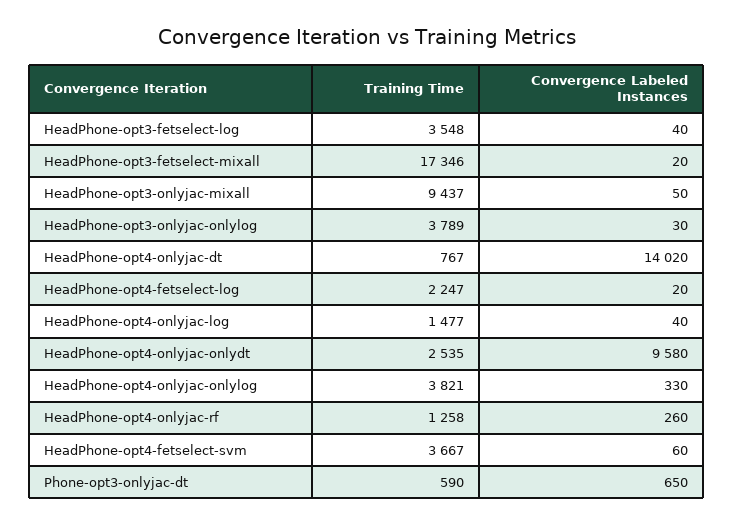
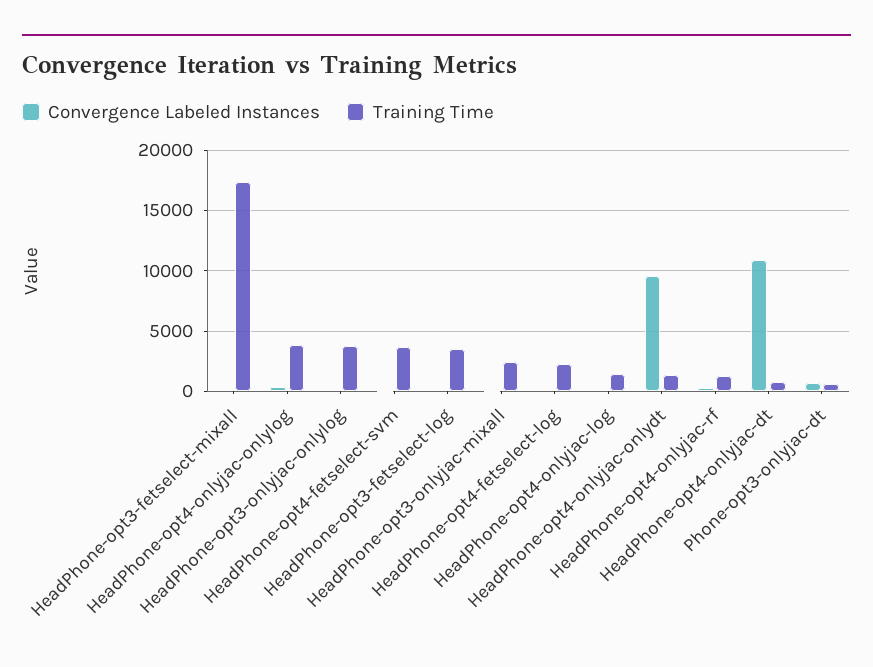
  {
    "Training Time": {
      "HeadPhone-opt3-fetselect-log": 3548,
      "HeadPhone-opt3-fetselect-mixall": 17346,
-     "HeadPhone-opt3-onlyjac-mixall": 9437,
+     "HeadPhone-opt3-onlyjac-mixall": 2500,
      "HeadPhone-opt3-onlyjac-onlylog": 3789,
      "HeadPhone-opt4-onlyjac-dt": 767,
      "HeadPhone-opt4-fetselect-log": 2247,
      "HeadPhone-opt4-onlyjac-log": 1477,
-     "HeadPhone-opt4-onlyjac-onlydt": 2535,
+     "HeadPhone-opt4-onlyjac-onlydt": 1500,
      "HeadPhone-opt4-onlyjac-onlylog": 3821,
      "HeadPhone-opt4-onlyjac-rf": 1258,
      "HeadPhone-opt4-fetselect-svm": 3667,
      "Phone-opt3-onlyjac-dt": 590
    },
    "Convergence Labeled Instances": {
      "HeadPhone-opt3-fetselect-log": 40,
      "HeadPhone-opt3-fetselect-mixall": 20,
      "HeadPhone-opt3-onlyjac-mixall": 50,
      "HeadPhone-opt3-onlyjac-onlylog": 30,
-     "HeadPhone-opt4-onlyjac-dt": 14020,
+     "HeadPhone-opt4-onlyjac-dt": 11000,
      "HeadPhone-opt4-fetselect-log": 20,
      "HeadPhone-opt4-onlyjac-log": 40,
      "HeadPhone-opt4-onlyjac-onlydt": 9580,
      "HeadPhone-opt4-onlyjac-onlylog": 330,
      "HeadPhone-opt4-onlyjac-rf": 260,
      "HeadPhone-opt4-fetselect-svm": 60,
      "Phone-opt3-onlyjac-dt": 650
    }
  }

